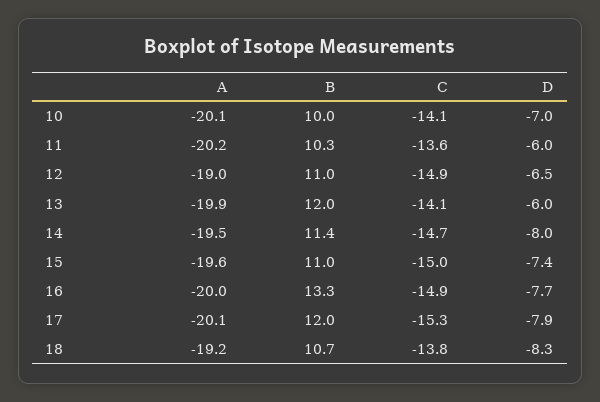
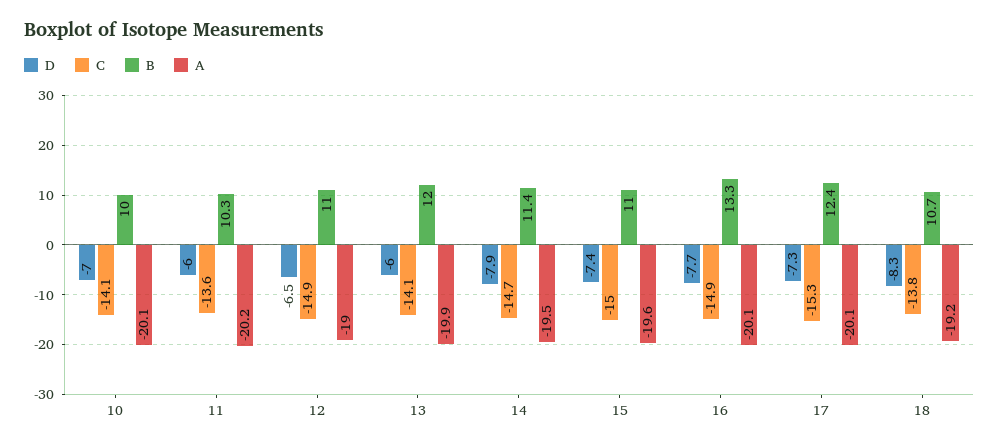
  {
    "A": {
      "10": -20.1,
      "11": -20.2,
      "12": -19,
      "13": -19.9,
      "14": -19.5,
      "15": -19.6,
-     "16": -20,
+     "16": -20.1,
      "17": -20.1,
      "18": -19.2
    },
    "B": {
      "10": 10,
      "11": 10.3,
      "12": 11,
      "13": 12,
      "14": 11.4,
      "15": 11,
      "16": 13.3,
-     "17": 12,
+     "17": 12.4,
      "18": 10.7
    },
    "C": {
      "10": -14.1,
      "11": -13.6,
      "12": -14.9,
      "13": -14.1,
      "14": -14.7,
      "15": -15,
      "16": -14.9,
      "17": -15.3,
      "18": -13.8
    },
    "D": {
      "10": -7,
      "11": -6,
      "12": -6.5,
      "13": -6,
-     "14": -8,
+     "14": -7.9,
      "15": -7.4,
      "16": -7.7,
-     "17": -7.9,
+     "17": -7.3,
      "18": -8.3
    }
  }

